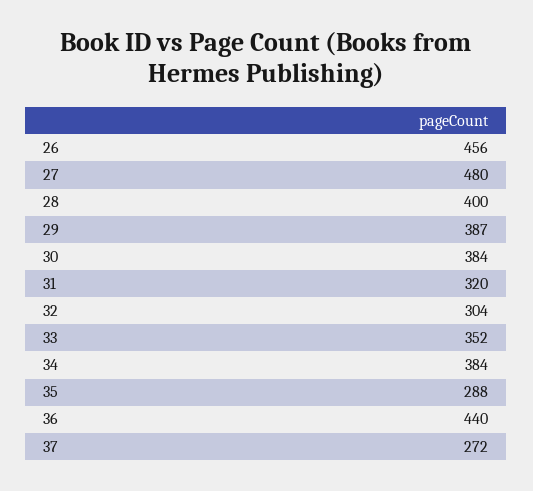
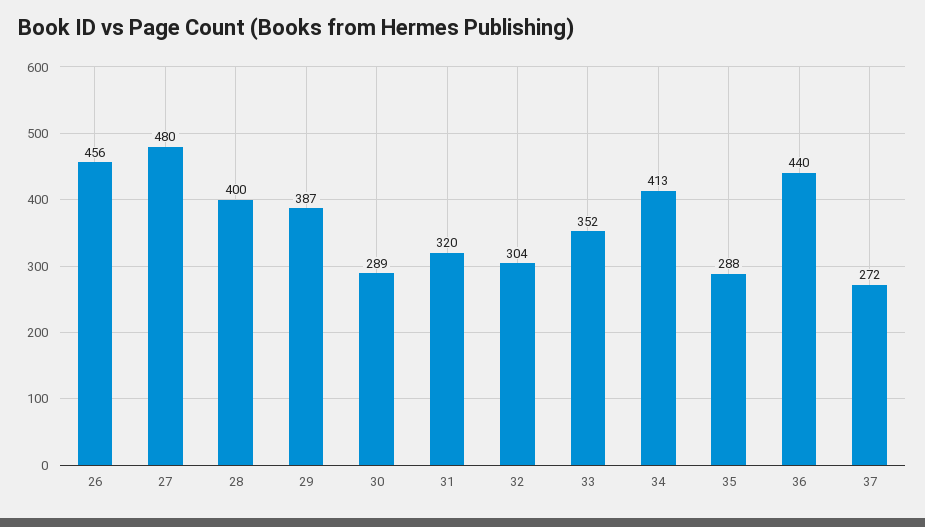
  {
    "26": 456,
    "27": 480,
    "28": 400,
    "29": 387,
-   "30": 384,
+   "30": 289,
    "31": 320,
    "32": 304,
    "33": 352,
-   "34": 384,
+   "34": 413,
    "35": 288,
    "36": 440,
    "37": 272
  }

